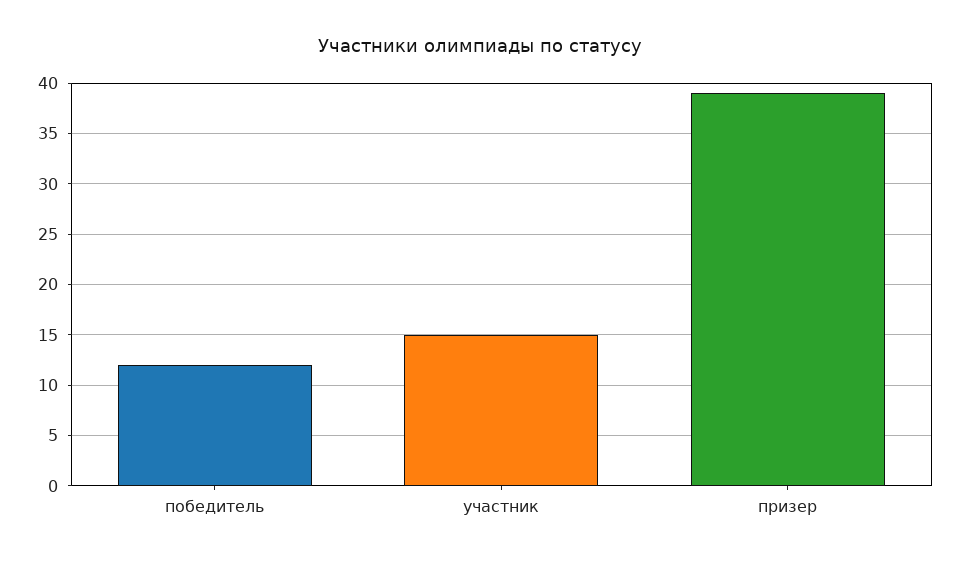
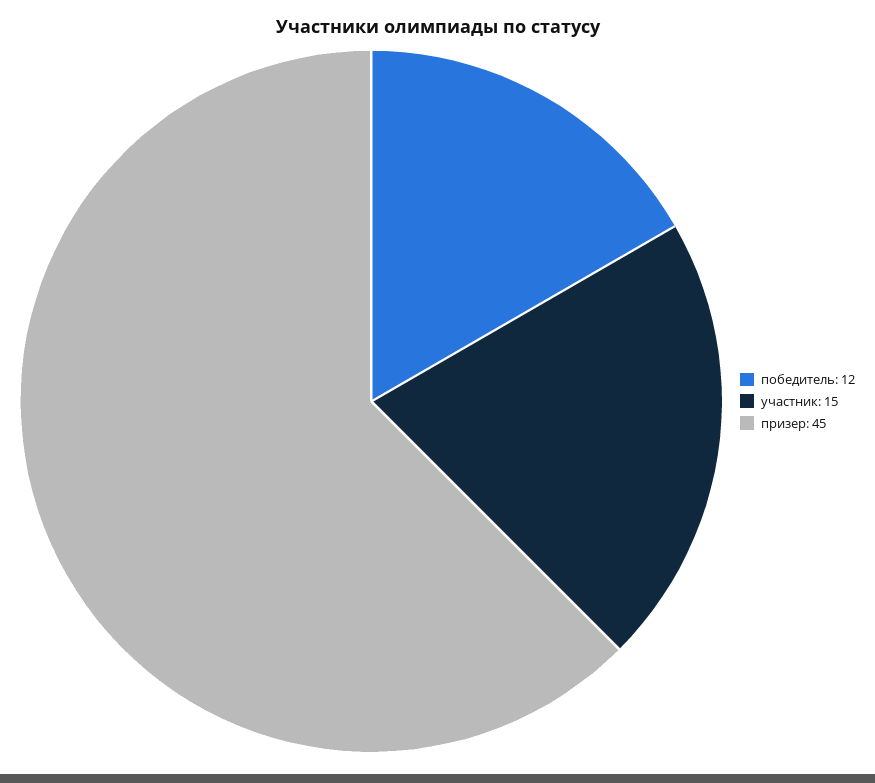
  {
    "победитель": 12,
    "участник": 15,
-   "призер": 39
+   "призер": 45
  }

